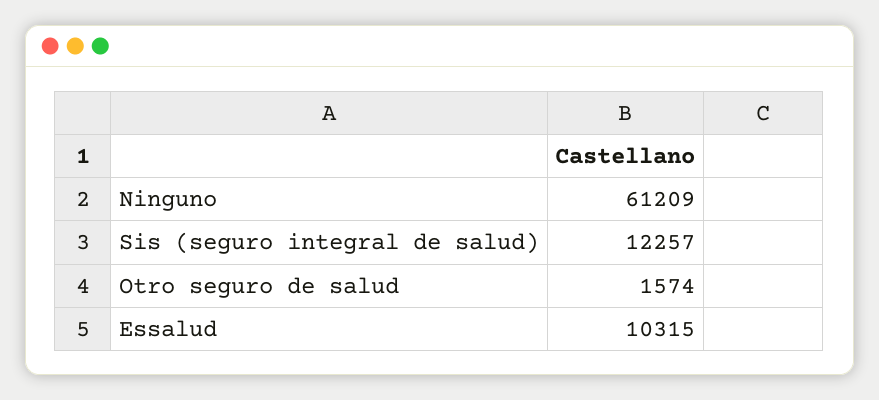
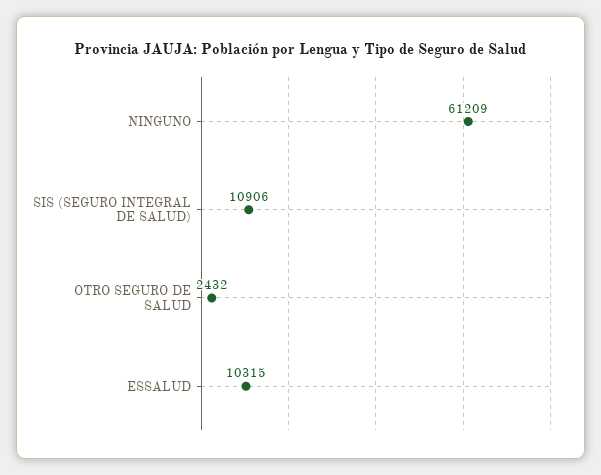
  {
    "Ninguno": 61209,
-   "Sis (seguro integral de salud)": 12257,
+   "Sis (seguro integral de salud)": 10906,
-   "Otro seguro de salud": 1574,
+   "Otro seguro de salud": 2432,
    "Essalud": 10315
  }

